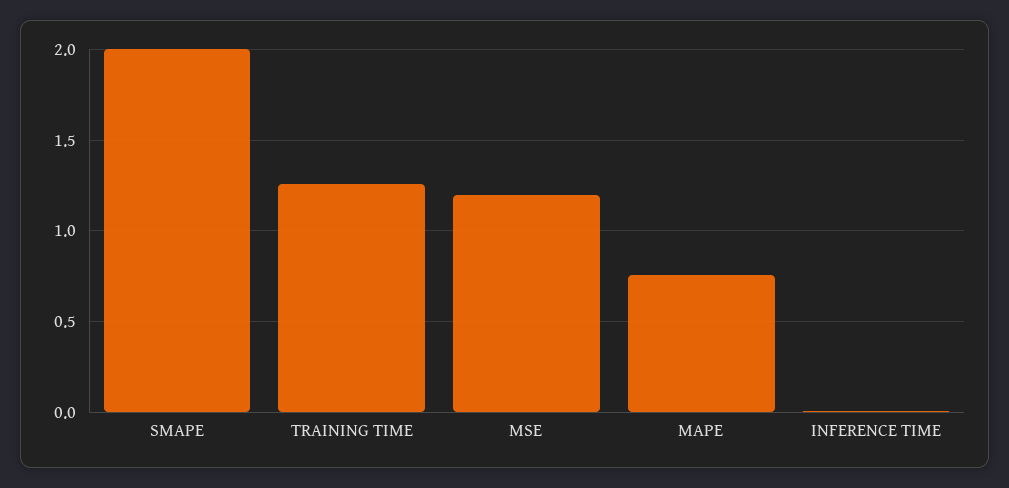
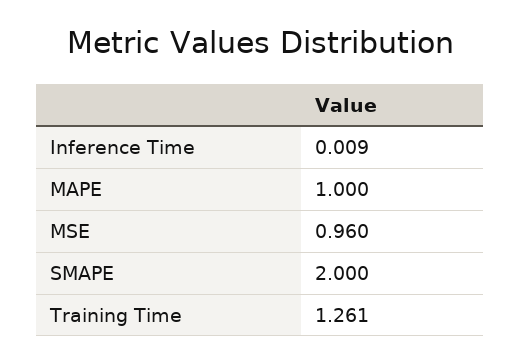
  {
    "SMAPE": 2,
    "TRAINING TIME": 1.261,
-   "MSE": 1.2,
+   "MSE": 0.96,
-   "MAPE": 0.75,
+   "MAPE": 1,
    "INFERENCE TIME": 0.009
  }

